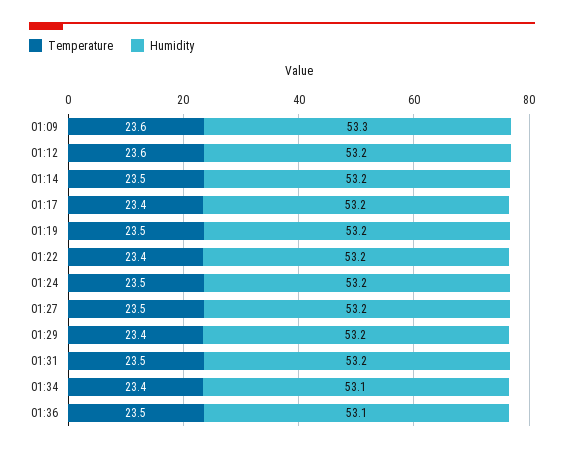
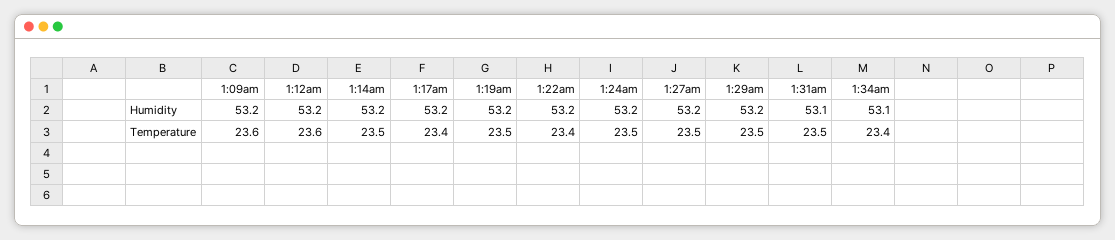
  {
    "Temperature": {
      "01:09": 23.6,
      "01:12": 23.6,
      "01:14": 23.5,
      "01:17": 23.4,
      "01:19": 23.5,
      "01:22": 23.4,
      "01:24": 23.5,
      "01:27": 23.5,
-     "01:29": 23.4,
+     "01:29": 23.5,
      "01:31": 23.5,
-     "01:34": 23.4,
+     "01:34": 23.4
-     "01:36": 23.5
    },
    "Humidity": {
-     "01:09": 53.3,
+     "01:09": 53.2,
      "01:12": 53.2,
      "01:14": 53.2,
      "01:17": 53.2,
      "01:19": 53.2,
      "01:22": 53.2,
      "01:24": 53.2,
      "01:27": 53.2,
      "01:29": 53.2,
-     "01:31": 53.2,
+     "01:31": 53.1,
-     "01:34": 53.1,
+     "01:34": 53.1
-     "01:36": 53.1
    }
  }

